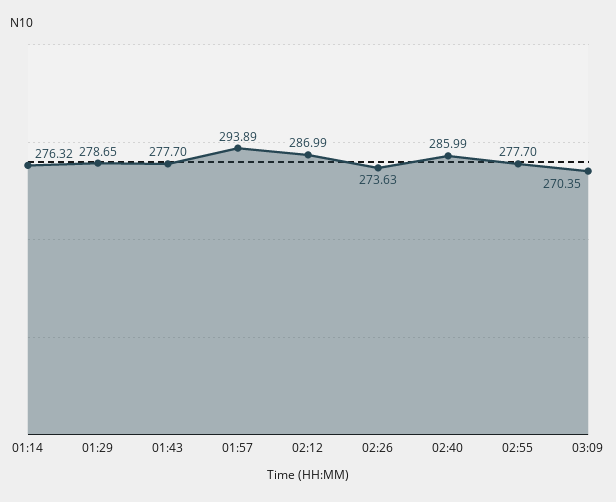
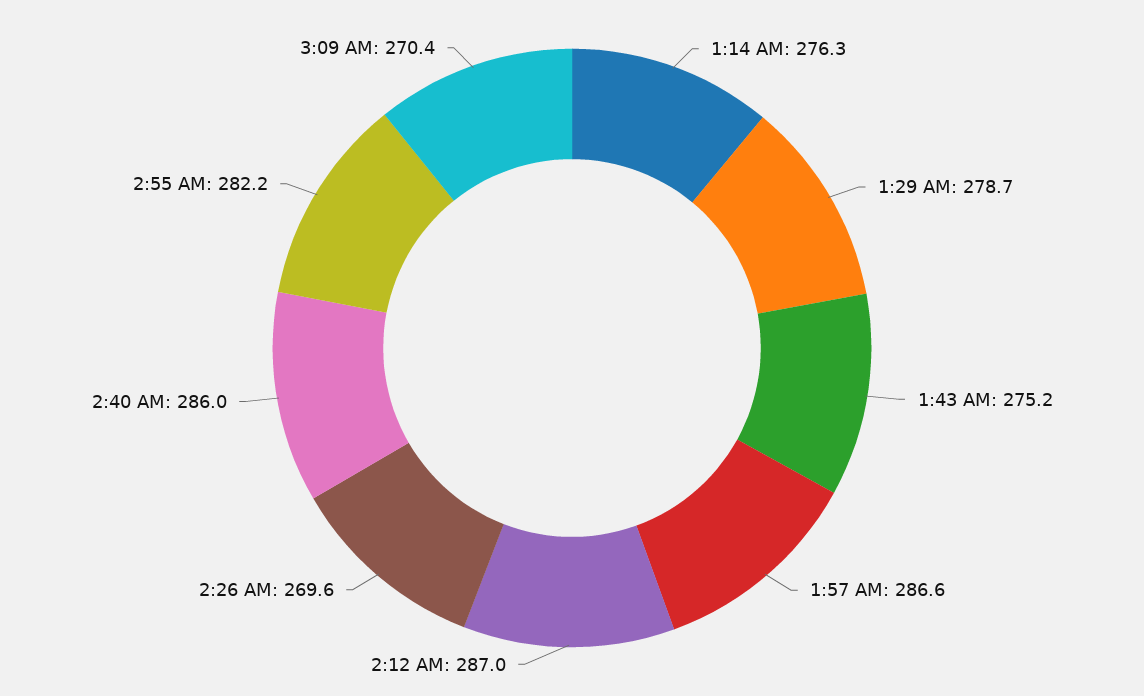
  {
    "01:14": 276.32,
    "01:29": 278.65,
-   "01:43": 277.7,
+   "01:43": 275.2,
-   "01:57": 293.89,
+   "01:57": 286.6,
    "02:12": 286.99,
-   "02:26": 273.63,
+   "02:26": 269.6,
    "02:40": 285.99,
-   "02:55": 277.7,
+   "02:55": 282.2,
    "03:09": 270.35
  }

